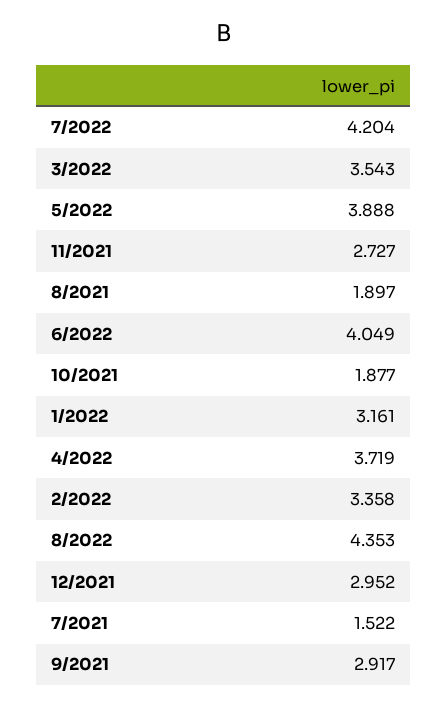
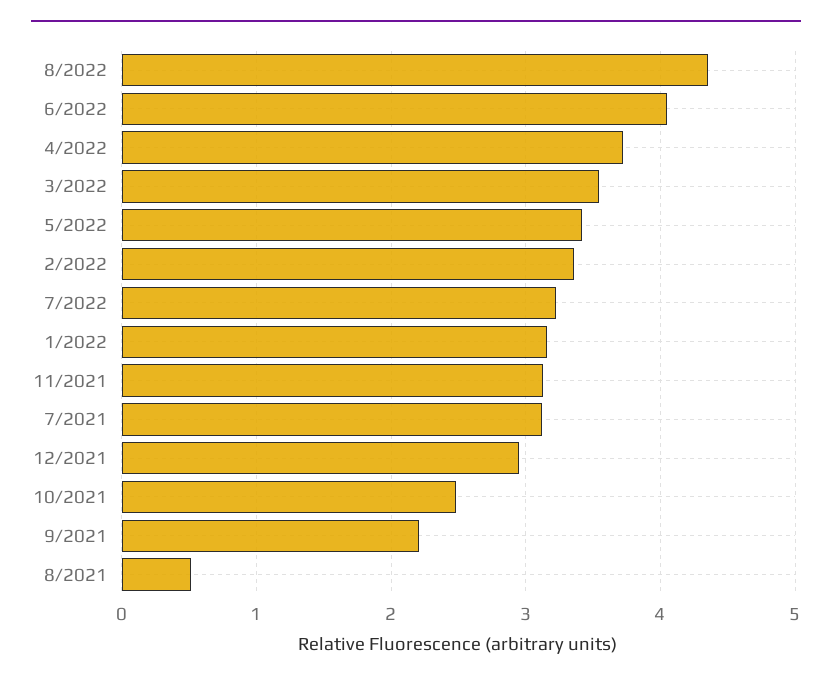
  {
-   "7/2022": 4.204,
+   "7/2022": 3.2,
    "3/2022": 3.543,
-   "5/2022": 3.888,
+   "5/2022": 3.4,
-   "11/2021": 2.727,
+   "11/2021": 3.1,
-   "8/2021": 1.897,
+   "8/2021": 0.5,
    "6/2022": 4.049,
-   "10/2021": 1.877,
+   "10/2021": 2.5,
    "1/2022": 3.161,
    "4/2022": 3.719,
    "2/2022": 3.358,
    "8/2022": 4.353,
    "12/2021": 2.952,
-   "7/2021": 1.522,
+   "7/2021": 3.1,
-   "9/2021": 2.917
+   "9/2021": 2.2
  }

